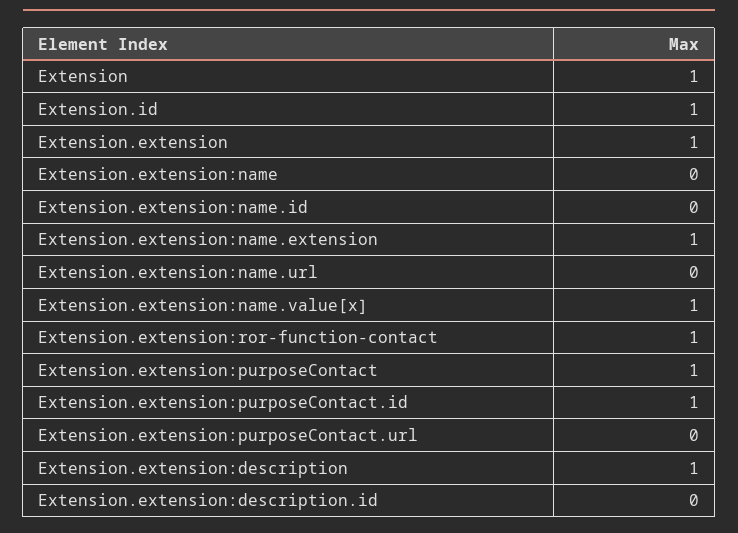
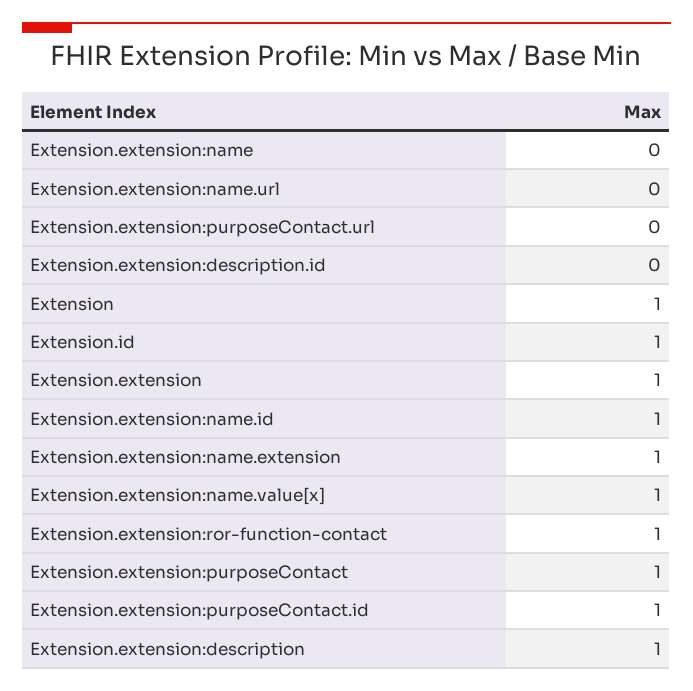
  {
    "Extension": 1,
    "Extension.id": 1,
    "Extension.extension": 1,
    "Extension.extension:name": 0,
-   "Extension.extension:name.id": 0,
+   "Extension.extension:name.id": 1,
    "Extension.extension:name.extension": 1,
    "Extension.extension:name.url": 0,
    "Extension.extension:name.value[x]": 1,
    "Extension.extension:ror-function-contact": 1,
    "Extension.extension:purposeContact": 1,
    "Extension.extension:purposeContact.id": 1,
    "Extension.extension:purposeContact.url": 0,
    "Extension.extension:description": 1,
    "Extension.extension:description.id": 0
  }

